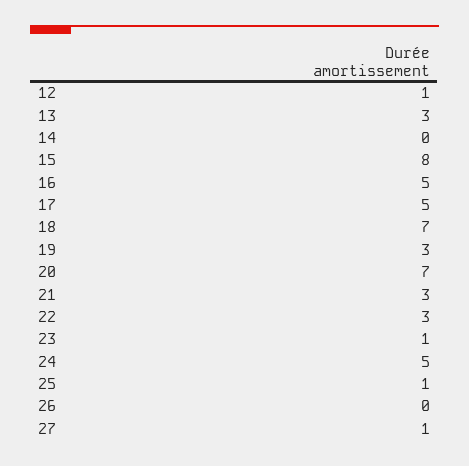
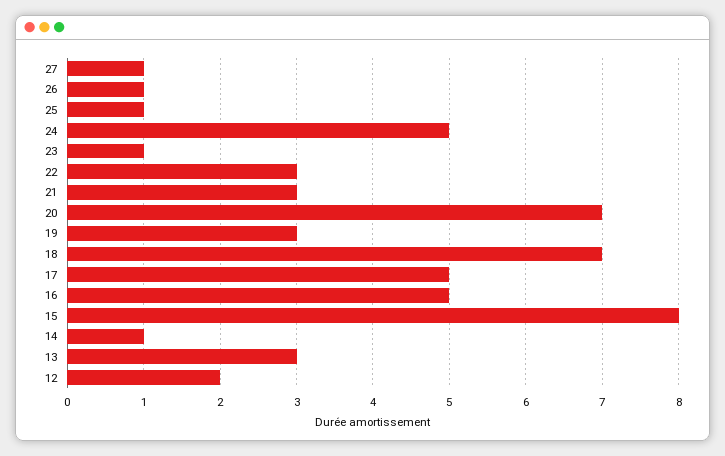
  {
-   "12": 1,
+   "12": 2,
    "13": 3,
-   "14": 0,
+   "14": 1,
    "15": 8,
    "16": 5,
    "17": 5,
    "18": 7,
    "19": 3,
    "20": 7,
    "21": 3,
    "22": 3,
    "23": 1,
    "24": 5,
    "25": 1,
-   "26": 0,
+   "26": 1,
    "27": 1
  }

